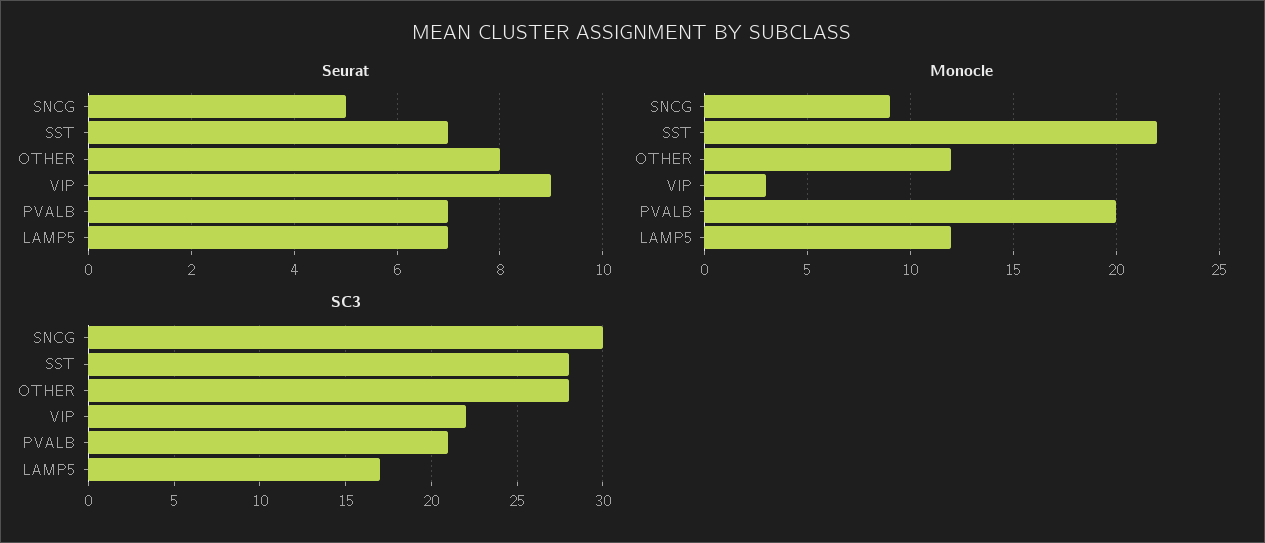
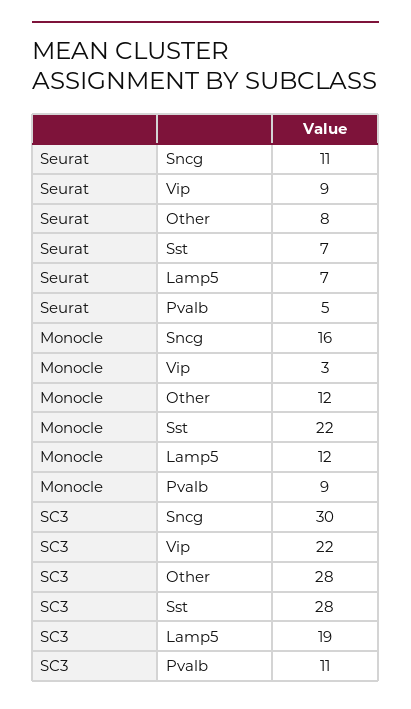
  {
    "Seurat": {
-     "SNCG": 5,
+     "SNCG": 11,
      "SST": 7,
      "OTHER": 8,
      "VIP": 9,
-     "PVALB": 7,
+     "PVALB": 5,
      "LAMP5": 7
    },
    "Monocle": {
-     "SNCG": 9,
+     "SNCG": 16,
      "SST": 22,
      "OTHER": 12,
      "VIP": 3,
-     "PVALB": 20,
+     "PVALB": 9,
      "LAMP5": 12
    },
    "SC3": {
      "SNCG": 30,
      "SST": 28,
      "OTHER": 28,
      "VIP": 22,
-     "PVALB": 21,
+     "PVALB": 11,
-     "LAMP5": 17
+     "LAMP5": 19
    }
  }

